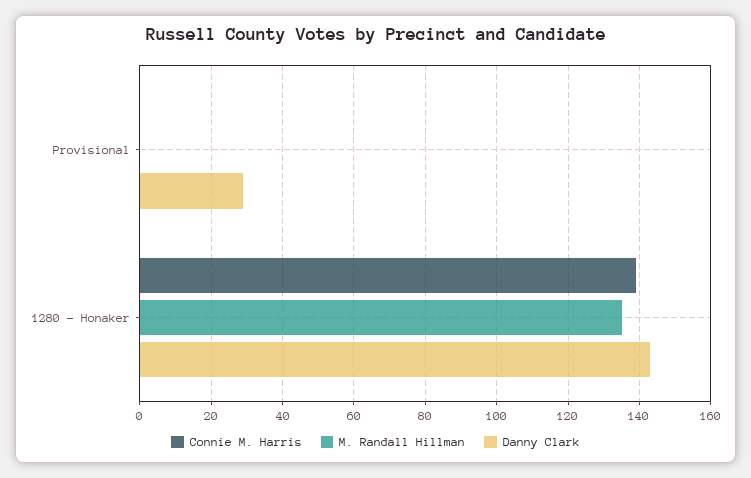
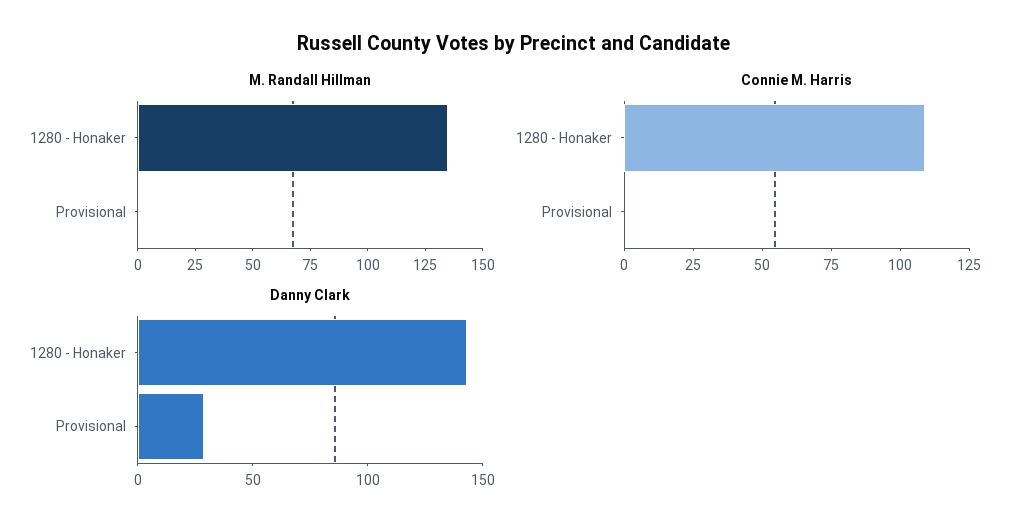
  {
    "Connie M. Harris": {
      "Provisional": 0,
-     "1280 - Honaker": 140
+     "1280 - Honaker": 110
    },
    "M. Randall Hillman": {
      "Provisional": 0,
      "1280 - Honaker": 135
    },
    "Danny Clark": {
      "Provisional": 30,
      "1280 - Honaker": 145
    }
  }

